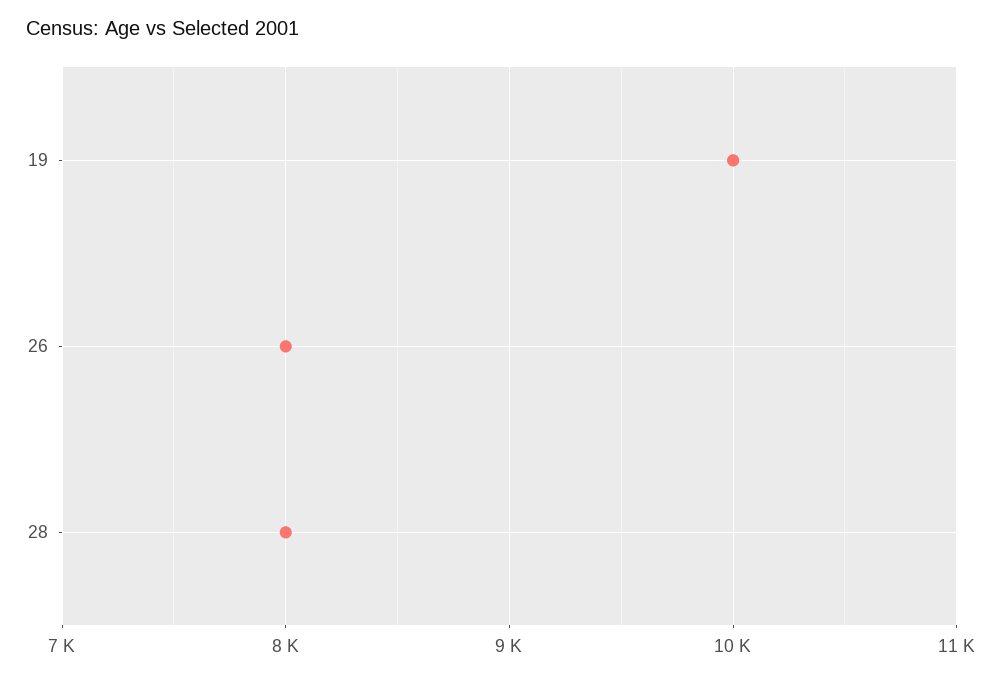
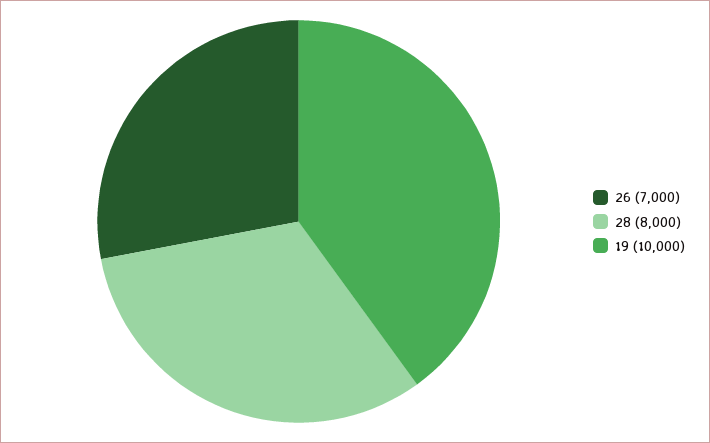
  {
    "19": 10000,
-   "26": 8000,
+   "26": 7000,
    "28": 8000
  }

